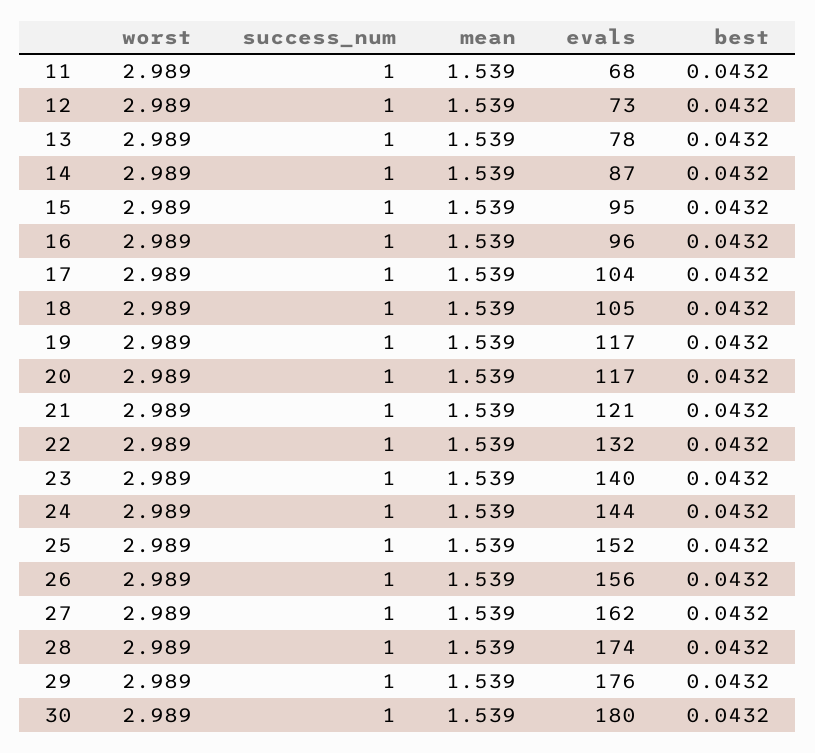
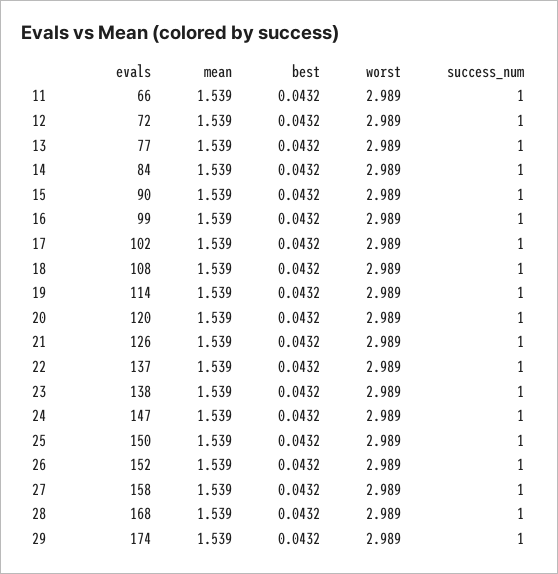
  {
    "worst": {
      "11": 2.989,
      "12": 2.989,
      "13": 2.989,
      "14": 2.989,
      "15": 2.989,
      "16": 2.989,
      "17": 2.989,
      "18": 2.989,
      "19": 2.989,
      "20": 2.989,
      "21": 2.989,
      "22": 2.989,
      "23": 2.989,
      "24": 2.989,
      "25": 2.989,
      "26": 2.989,
      "27": 2.989,
      "28": 2.989,
-     "29": 2.989,
+     "29": 2.989
-     "30": 2.989
    },
    "success_num": {
      "11": 1,
      "12": 1,
      "13": 1,
      "14": 1,
      "15": 1,
      "16": 1,
      "17": 1,
      "18": 1,
      "19": 1,
      "20": 1,
      "21": 1,
      "22": 1,
      "23": 1,
      "24": 1,
      "25": 1,
      "26": 1,
      "27": 1,
      "28": 1,
-     "29": 1,
+     "29": 1
-     "30": 1
    },
    "mean": {
      "11": 1.539,
      "12": 1.539,
      "13": 1.539,
      "14": 1.539,
      "15": 1.539,
      "16": 1.539,
      "17": 1.539,
      "18": 1.539,
      "19": 1.539,
      "20": 1.539,
      "21": 1.539,
      "22": 1.539,
      "23": 1.539,
      "24": 1.539,
      "25": 1.539,
      "26": 1.539,
      "27": 1.539,
      "28": 1.539,
-     "29": 1.539,
+     "29": 1.539
-     "30": 1.539
    },
    "evals": {
-     "11": 68,
+     "11": 66,
-     "12": 73,
+     "12": 72,
-     "13": 78,
+     "13": 77,
-     "14": 87,
+     "14": 84,
-     "15": 95,
+     "15": 90,
-     "16": 96,
+     "16": 99,
-     "17": 104,
+     "17": 102,
-     "18": 105,
+     "18": 108,
-     "19": 117,
+     "19": 114,
-     "20": 117,
+     "20": 120,
-     "21": 121,
+     "21": 126,
-     "22": 132,
+     "22": 137,
-     "23": 140,
+     "23": 138,
-     "24": 144,
+     "24": 147,
-     "25": 152,
+     "25": 150,
-     "26": 156,
+     "26": 152,
-     "27": 162,
+     "27": 158,
-     "28": 174,
+     "28": 168,
-     "29": 176,
+     "29": 174
-     "30": 180
    },
    "best": {
      "11": 0.0432,
      "12": 0.0432,
      "13": 0.0432,
      "14": 0.0432,
      "15": 0.0432,
      "16": 0.0432,
      "17": 0.0432,
      "18": 0.0432,
      "19": 0.0432,
      "20": 0.0432,
      "21": 0.0432,
      "22": 0.0432,
      "23": 0.0432,
      "24": 0.0432,
      "25": 0.0432,
      "26": 0.0432,
      "27": 0.0432,
      "28": 0.0432,
-     "29": 0.0432,
+     "29": 0.0432
-     "30": 0.0432
    }
  }

